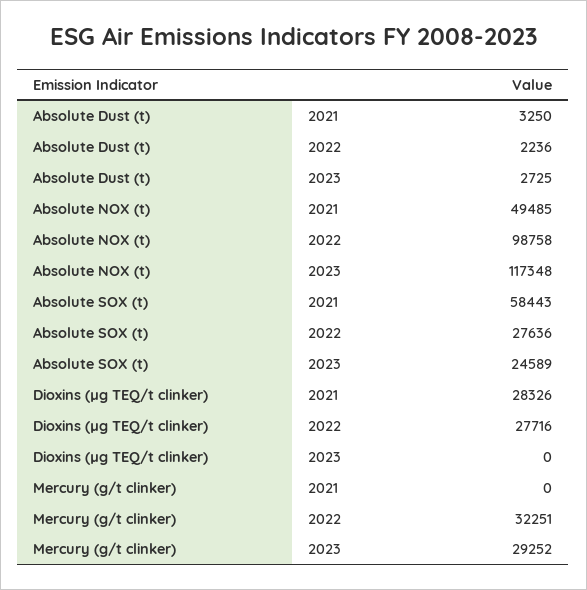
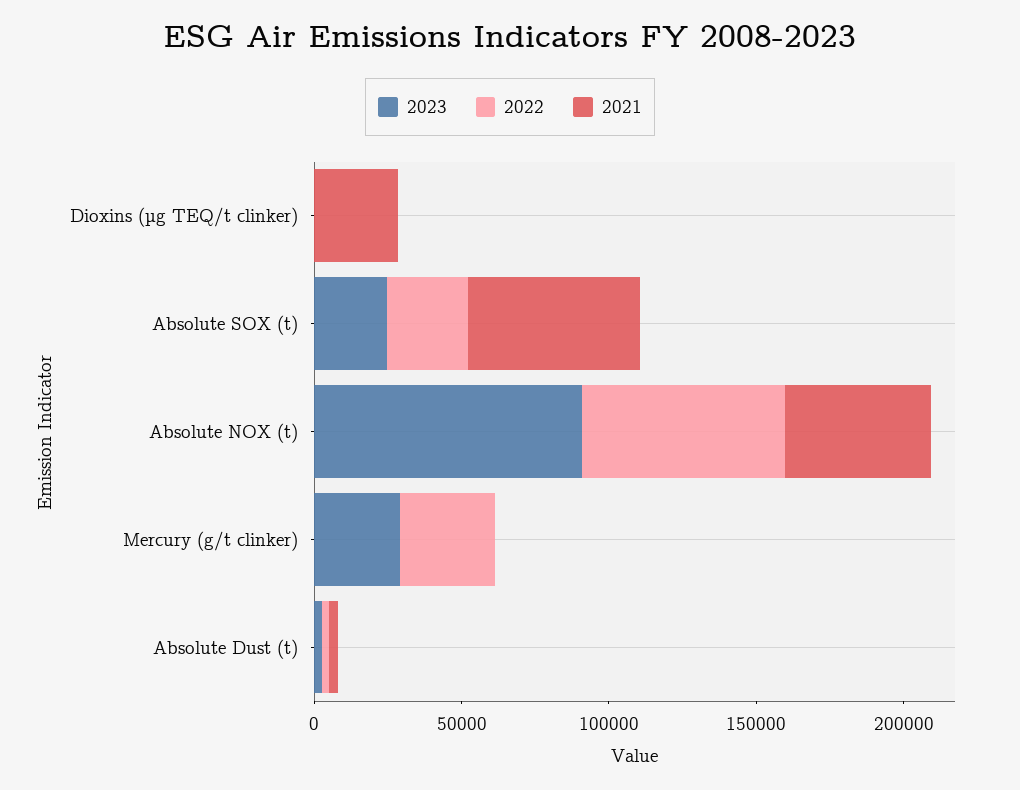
  {
    "2021": {
      "Absolute Dust (t)": 3250,
      "Absolute NOX (t)": 49485,
      "Absolute SOX (t)": 58443,
      "Dioxins (µg TEQ/t clinker)": 28326,
      "Mercury (g/t clinker)": 0
    },
    "2022": {
      "Absolute Dust (t)": 2236,
-     "Absolute NOX (t)": 98758,
+     "Absolute NOX (t)": 70000,
      "Absolute SOX (t)": 27636,
-     "Dioxins (µg TEQ/t clinker)": 27716,
+     "Dioxins (µg TEQ/t clinker)": 0,
      "Mercury (g/t clinker)": 32251
    },
    "2023": {
      "Absolute Dust (t)": 2725,
-     "Absolute NOX (t)": 117348,
+     "Absolute NOX (t)": 90000,
      "Absolute SOX (t)": 24589,
      "Dioxins (µg TEQ/t clinker)": 0,
      "Mercury (g/t clinker)": 29252
    }
  }

